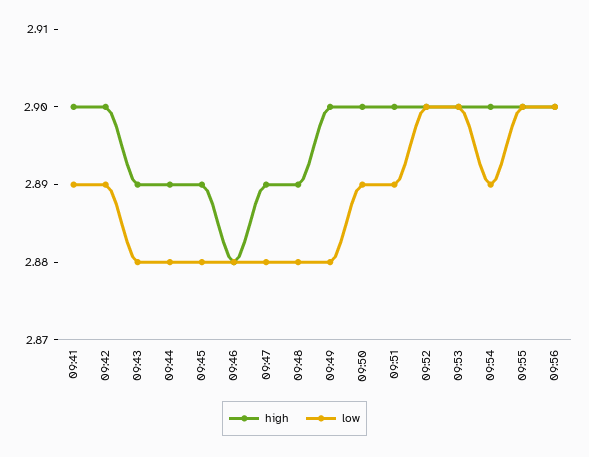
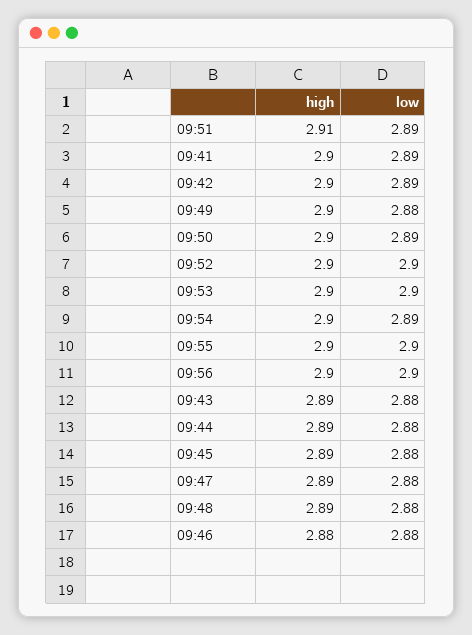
  {
    "high": {
      "09:41": 2.9,
      "09:42": 2.9,
      "09:43": 2.89,
      "09:44": 2.89,
      "09:45": 2.89,
      "09:46": 2.88,
      "09:47": 2.89,
      "09:48": 2.89,
      "09:49": 2.9,
      "09:50": 2.9,
-     "09:51": 2.9,
+     "09:51": 2.91,
      "09:52": 2.9,
      "09:53": 2.9,
      "09:54": 2.9,
      "09:55": 2.9,
      "09:56": 2.9
    },
    "low": {
      "09:41": 2.89,
      "09:42": 2.89,
      "09:43": 2.88,
      "09:44": 2.88,
      "09:45": 2.88,
      "09:46": 2.88,
      "09:47": 2.88,
      "09:48": 2.88,
      "09:49": 2.88,
      "09:50": 2.89,
      "09:51": 2.89,
      "09:52": 2.9,
      "09:53": 2.9,
      "09:54": 2.89,
      "09:55": 2.9,
      "09:56": 2.9
    }
  }

